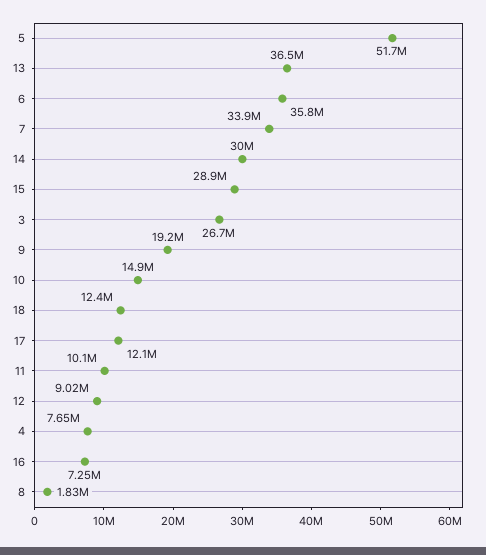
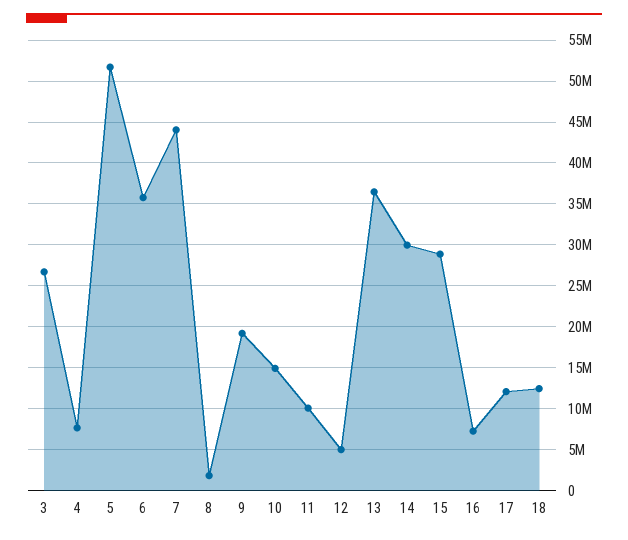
  {
    "5": 51700000,
    "13": 36500000,
    "6": 35800000,
-   "7": 33900000,
+   "7": 44000000,
    "14": 30000000,
    "15": 28900000,
    "3": 26700000,
    "9": 19200000,
    "10": 14900000,
    "18": 12400000,
    "17": 12100000,
    "11": 10100000,
-   "12": 9020000,
+   "12": 5000000,
    "4": 7650000,
    "16": 7250000,
    "8": 1830000
  }

